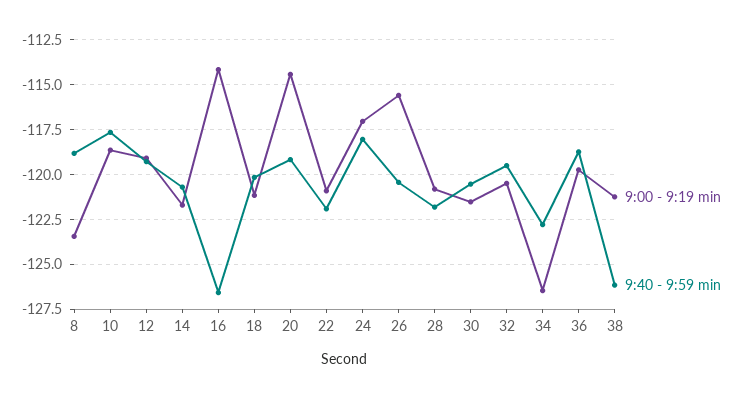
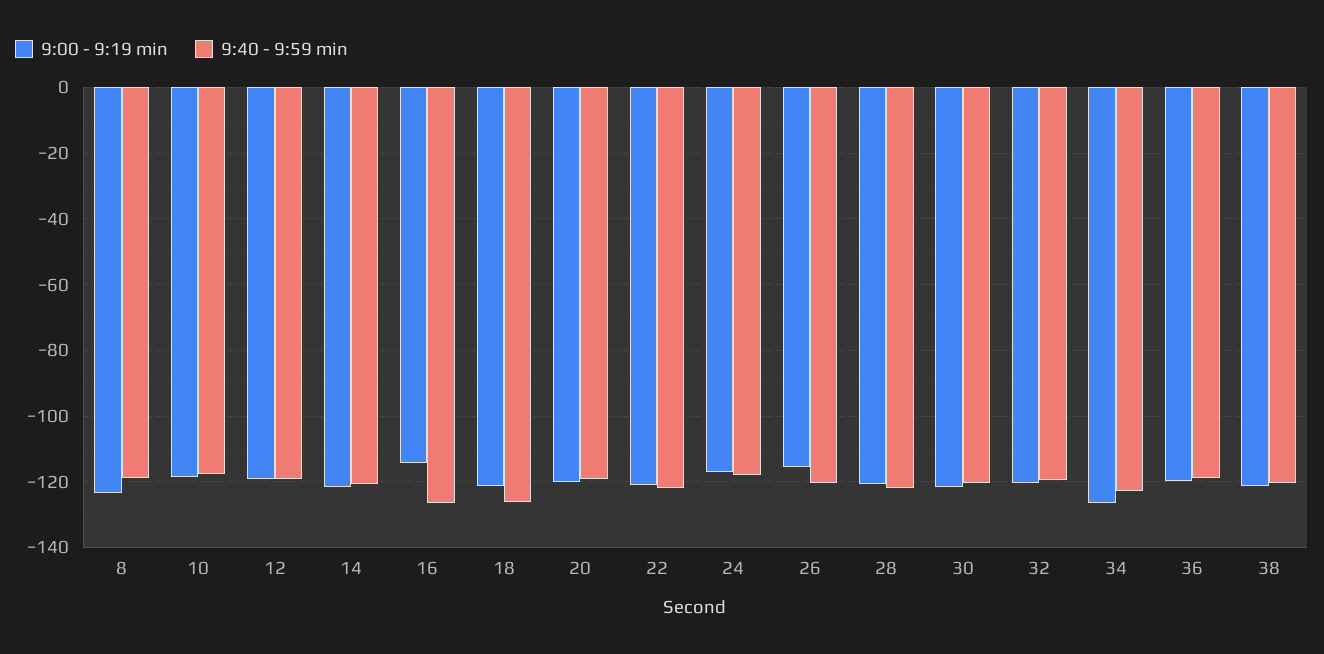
  {
    "9:00 - 9:19 min": {
      "8": -123.5,
      "10": -118.5,
      "12": -119,
      "14": -121.5,
      "16": -114,
      "18": -121,
-     "20": -114.5,
+     "20": -120,
      "22": -121,
      "24": -117,
      "26": -115.5,
      "28": -121,
      "30": -121.5,
      "32": -120.5,
      "34": -126.5,
      "36": -119.5,
      "38": -121
    },
    "9:40 - 9:59 min": {
      "8": -119,
      "10": -117.5,
      "12": -119.5,
      "14": -120.5,
      "16": -126.5,
-     "18": -120,
+     "18": -126,
      "20": -119,
      "22": -122,
      "24": -118,
      "26": -120.5,
      "28": -122,
      "30": -120.5,
      "32": -119.5,
      "34": -123,
      "36": -118.5,
-     "38": -126
+     "38": -120
    }
  }

